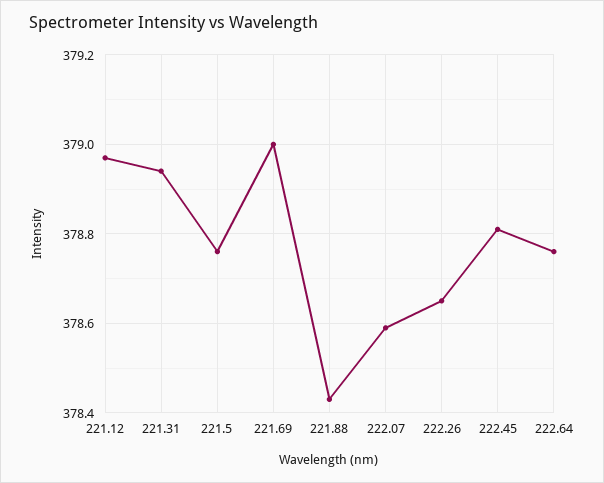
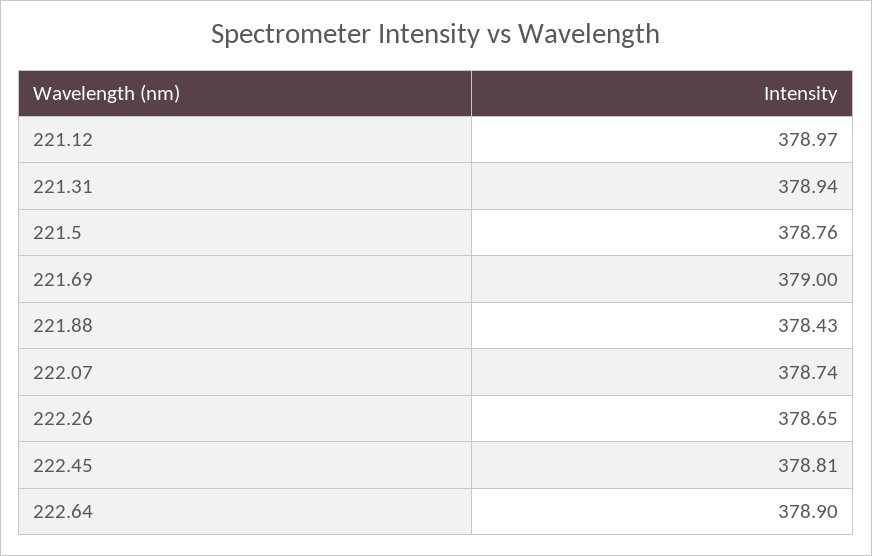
  {
    "221.12": 378.97,
    "221.31": 378.94,
    "221.5": 378.76,
    "221.69": 379,
    "221.88": 378.43,
-   "222.07": 378.6,
+   "222.07": 378.74,
    "222.26": 378.65,
    "222.45": 378.81,
-   "222.64": 378.75
+   "222.64": 378.9
  }

